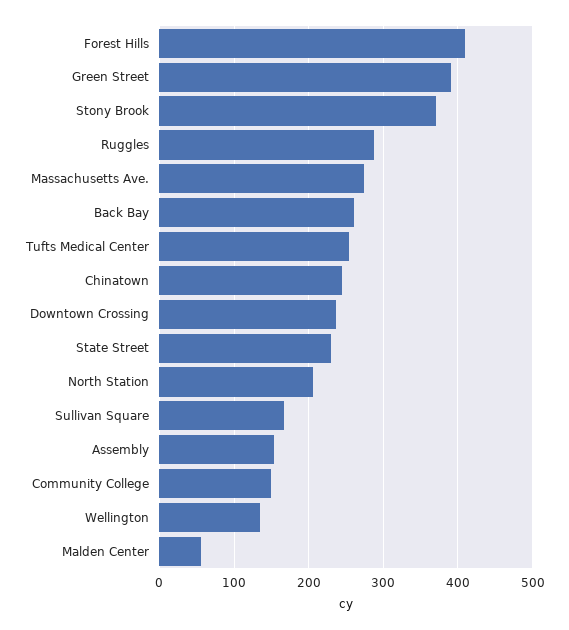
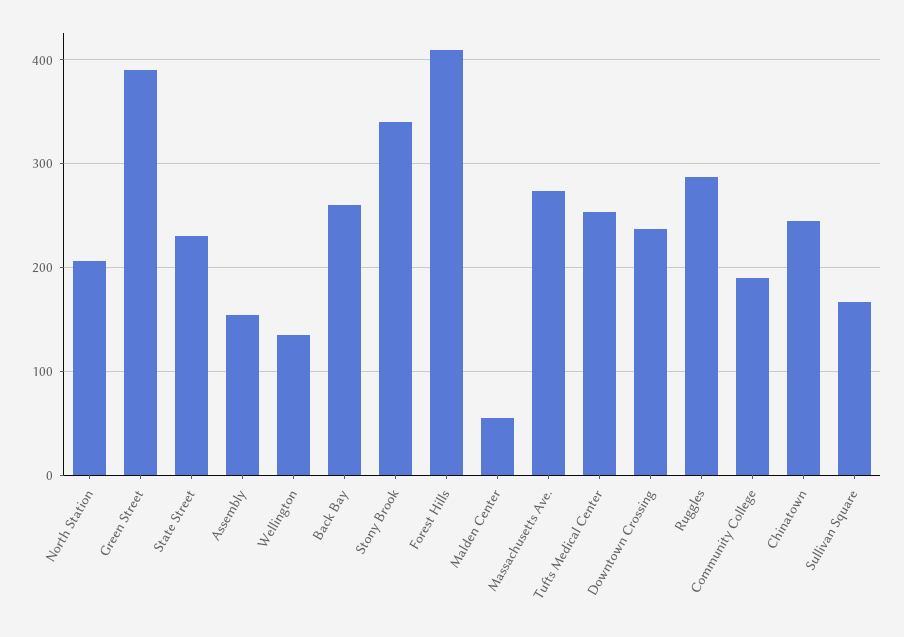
  {
    "Forest Hills": 410,
    "Green Street": 390,
-   "Stony Brook": 370,
+   "Stony Brook": 340,
    "Ruggles": 290,
    "Massachusetts Ave.": 270,
    "Back Bay": 260,
    "Tufts Medical Center": 250,
    "Chinatown": 250,
    "Downtown Crossing": 240,
    "State Street": 230,
    "North Station": 210,
    "Sullivan Square": 170,
    "Assembly": 150,
-   "Community College": 150,
+   "Community College": 190,
    "Wellington": 140,
    "Malden Center": 60
  }

